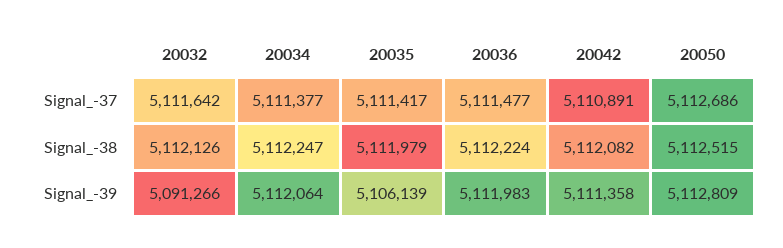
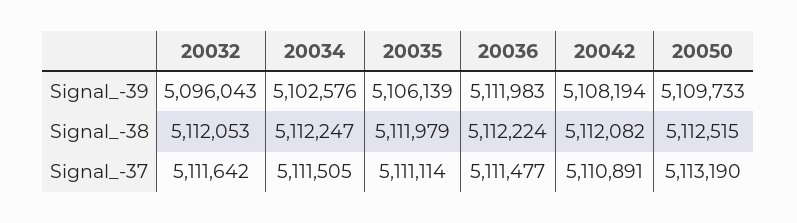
  {
    "20032": {
      "Signal_-37": 5111642,
-     "Signal_-38": 5112126,
+     "Signal_-38": 5112053,
-     "Signal_-39": 5091266
+     "Signal_-39": 5096043
    },
    "20034": {
-     "Signal_-37": 5111377,
+     "Signal_-37": 5111505,
      "Signal_-38": 5112247,
-     "Signal_-39": 5112064
+     "Signal_-39": 5102576
    },
    "20035": {
-     "Signal_-37": 5111417,
+     "Signal_-37": 5111114,
      "Signal_-38": 5111979,
      "Signal_-39": 5106139
    },
    "20036": {
      "Signal_-37": 5111477,
      "Signal_-38": 5112224,
      "Signal_-39": 5111983
    },
    "20042": {
      "Signal_-37": 5110891,
      "Signal_-38": 5112082,
-     "Signal_-39": 5111358
+     "Signal_-39": 5108194
    },
    "20050": {
-     "Signal_-37": 5112686,
+     "Signal_-37": 5113190,
      "Signal_-38": 5112515,
-     "Signal_-39": 5112809
+     "Signal_-39": 5109733
    }
  }

